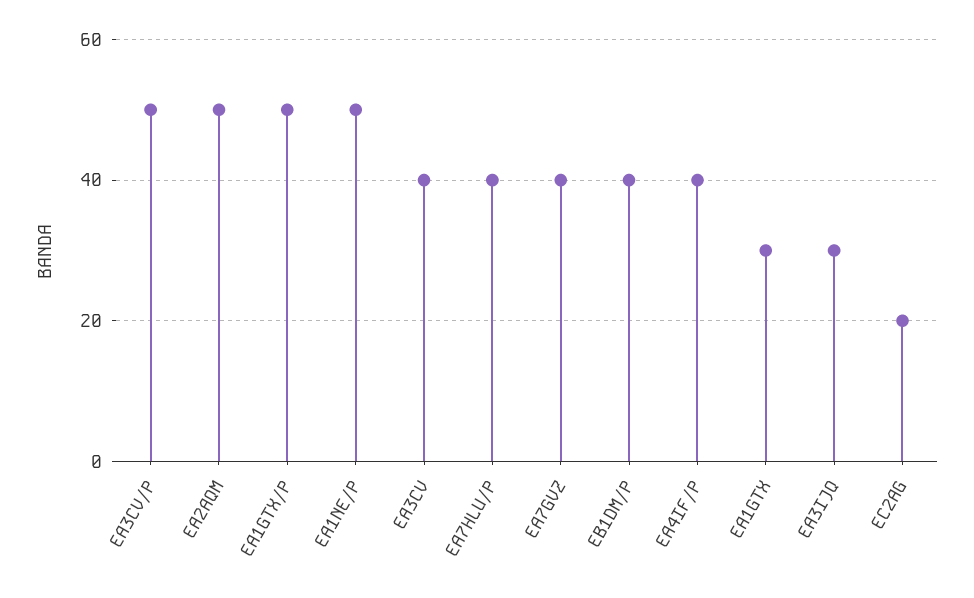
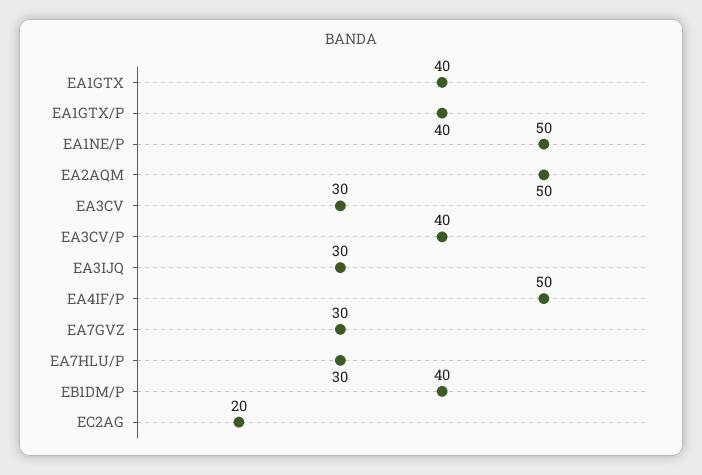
  {
-   "EA3CV/P": 50,
+   "EA3CV/P": 40,
    "EA2AQM": 50,
-   "EA1GTX/P": 50,
+   "EA1GTX/P": 40,
    "EA1NE/P": 50,
-   "EA3CV": 40,
+   "EA3CV": 30,
-   "EA7HLU/P": 40,
+   "EA7HLU/P": 30,
-   "EA7GVZ": 40,
+   "EA7GVZ": 30,
    "EB1DM/P": 40,
-   "EA4IF/P": 40,
+   "EA4IF/P": 50,
-   "EA1GTX": 30,
+   "EA1GTX": 40,
    "EA3IJQ": 30,
    "EC2AG": 20
  }

